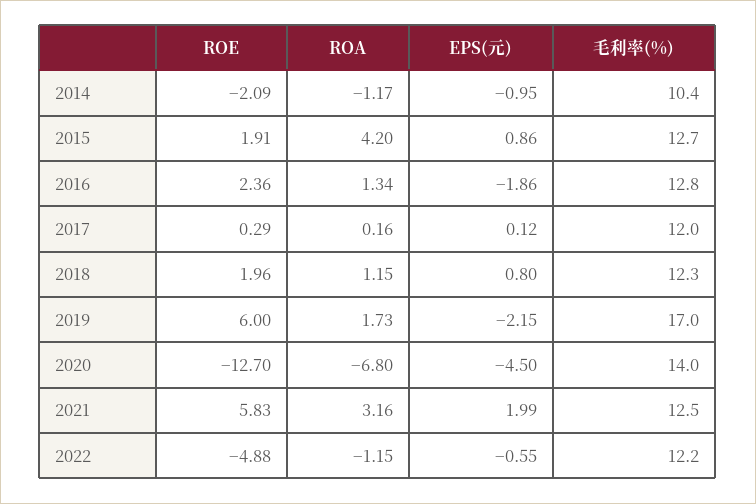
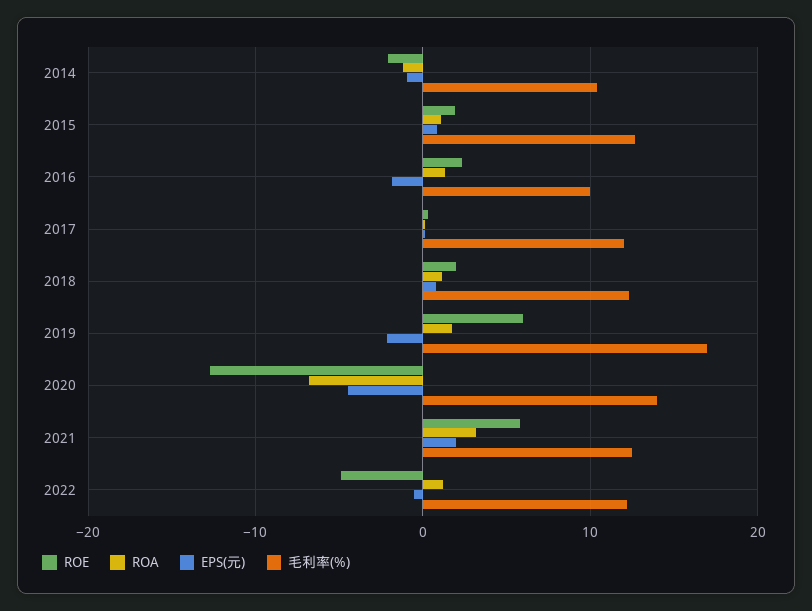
  {
    "ROE": {
      "2014": -2.09,
      "2015": 1.91,
      "2016": 2.36,
      "2017": 0.29,
      "2018": 1.96,
      "2019": 6,
      "2020": -12.7,
      "2021": 5.83,
      "2022": -4.88
    },
    "ROA": {
      "2014": -1.17,
-     "2015": 4.2,
+     "2015": 1,
      "2016": 1.34,
      "2017": 0.16,
      "2018": 1.15,
      "2019": 1.73,
      "2020": -6.8,
      "2021": 3.16,
-     "2022": -1.15
+     "2022": 1
    },
    "EPS(元)": {
      "2014": -0.95,
      "2015": 0.86,
      "2016": -1.86,
      "2017": 0.12,
      "2018": 0.8,
      "2019": -2.15,
      "2020": -4.5,
      "2021": 1.99,
      "2022": -0.55
    },
    "毛利率(%)": {
      "2014": 10.4,
      "2015": 12.7,
-     "2016": 12.8,
+     "2016": 10,
      "2017": 12,
      "2018": 12.3,
      "2019": 17,
      "2020": 14,
      "2021": 12.5,
      "2022": 12.2
    }
  }

